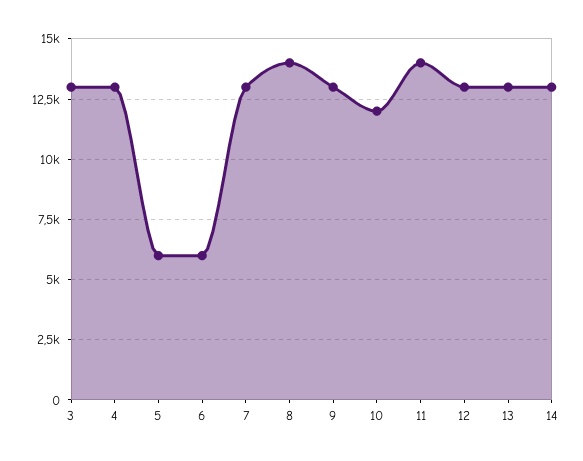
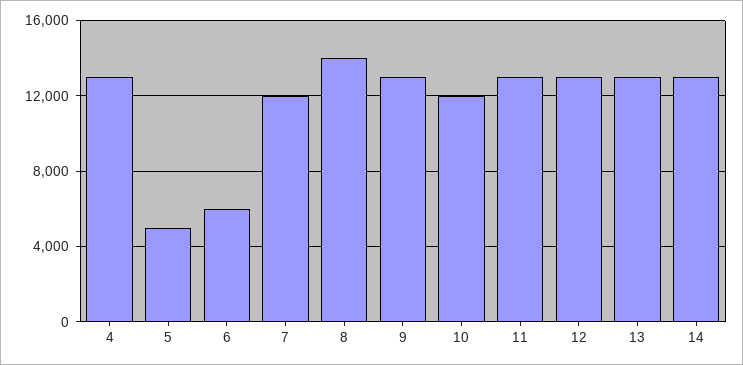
  {
-   "3": 13000,
    "4": 13000,
-   "5": 6000,
+   "5": 5000,
    "6": 6000,
-   "7": 13000,
+   "7": 12000,
    "8": 14000,
    "9": 13000,
    "10": 12000,
-   "11": 14000,
+   "11": 13000,
    "12": 13000,
    "13": 13000,
    "14": 13000
  }

